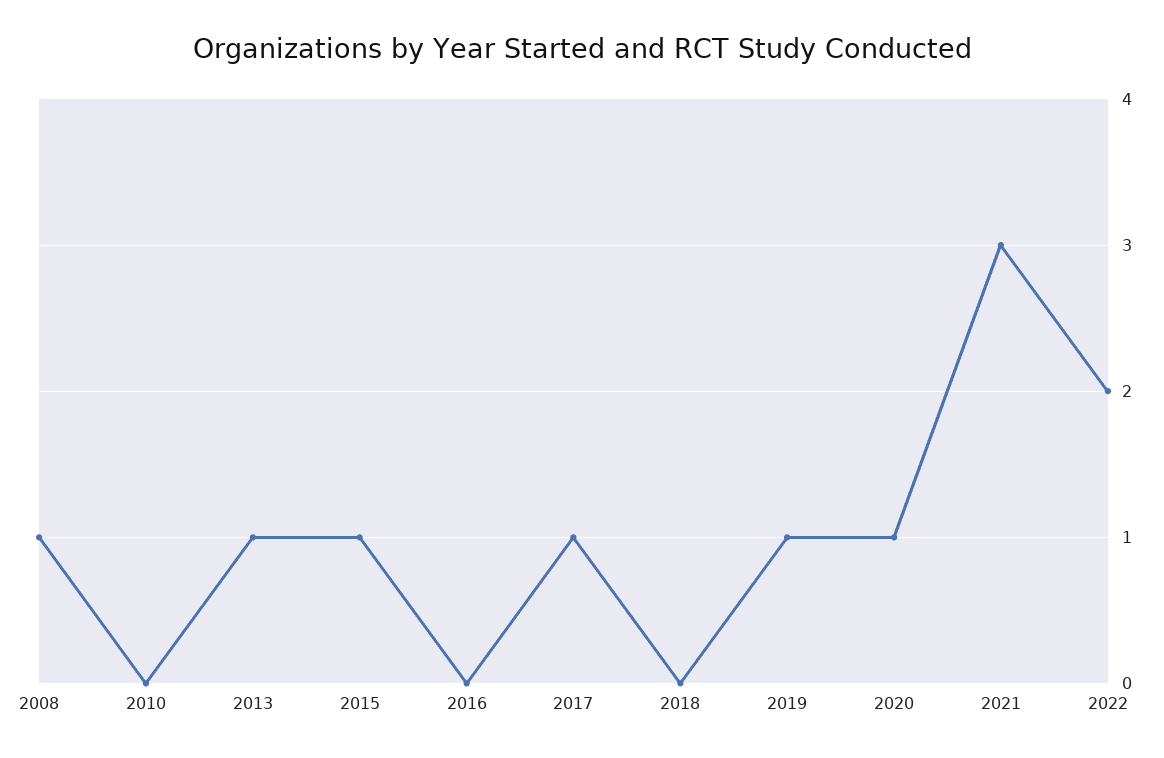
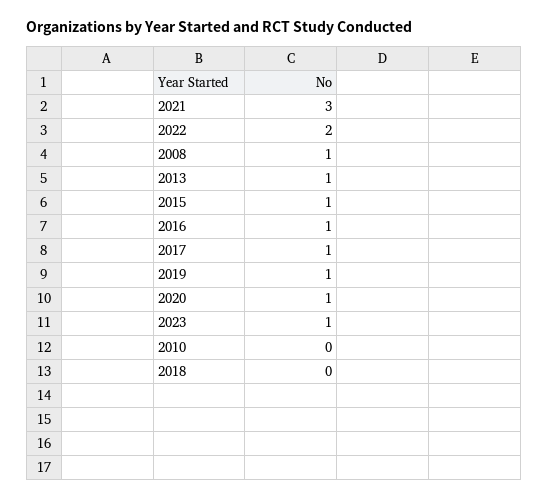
  {
    "2008": 1,
    "2010": 0,
    "2013": 1,
    "2015": 1,
-   "2016": 0,
+   "2016": 1,
    "2017": 1,
    "2018": 0,
    "2019": 1,
    "2020": 1,
    "2021": 3,
-   "2022": 2
+   "2022": 2,
+   "2023": 1
  }

